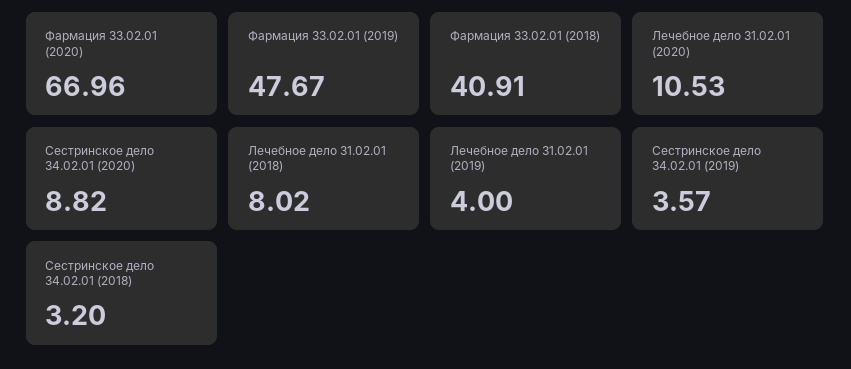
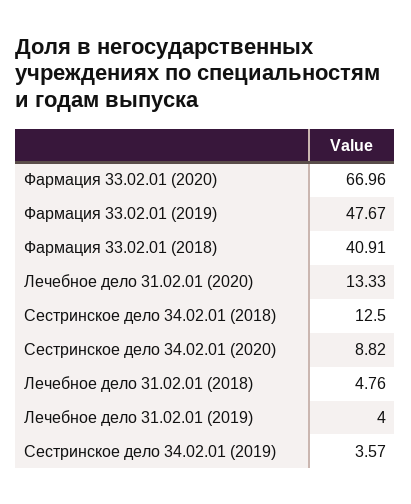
  {
    "Фармация 33.02.01 (2020)": 66.96,
    "Фармация 33.02.01 (2019)": 47.67,
    "Фармация 33.02.01 (2018)": 40.91,
-   "Лечебное дело 31.02.01 (2020)": 10.53,
+   "Лечебное дело 31.02.01 (2020)": 13.33,
    "Сестринское дело 34.02.01 (2020)": 8.82,
-   "Лечебное дело 31.02.01 (2018)": 8.02,
+   "Лечебное дело 31.02.01 (2018)": 4.76,
    "Лечебное дело 31.02.01 (2019)": 4,
    "Сестринское дело 34.02.01 (2019)": 3.57,
-   "Сестринское дело 34.02.01 (2018)": 3.2
+   "Сестринское дело 34.02.01 (2018)": 12.5
  }

